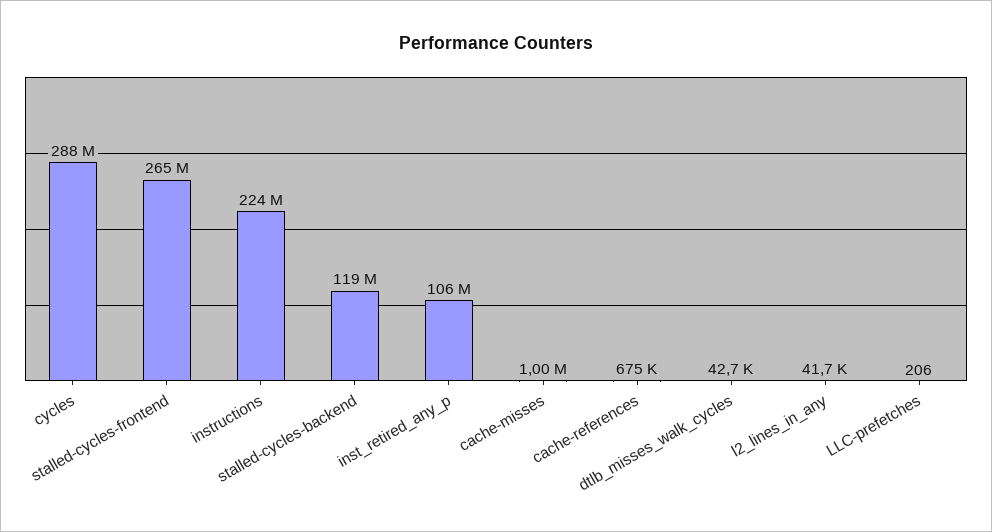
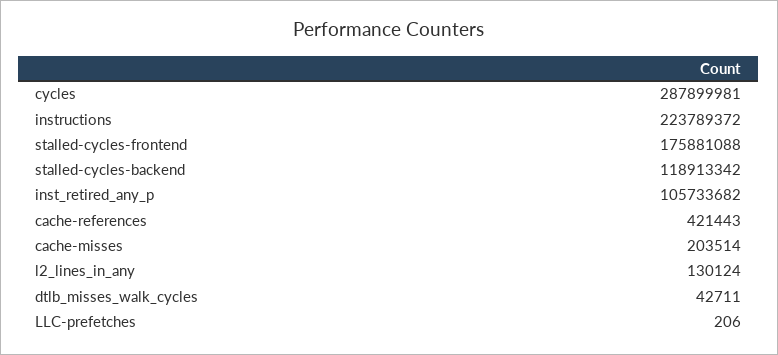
  {
    "cycles": 287899981,
-   "stalled-cycles-frontend": 265000000,
+   "stalled-cycles-frontend": 175881088,
    "instructions": 223789372,
    "stalled-cycles-backend": 118913342,
    "inst_retired_any_p": 105733682,
-   "cache-misses": 1000000,
+   "cache-misses": 203514,
-   "cache-references": 675000,
+   "cache-references": 421443,
    "dtlb_misses_walk_cycles": 42711,
-   "l2_lines_in_any": 41700,
+   "l2_lines_in_any": 130124,
    "LLC-prefetches": 206
  }

